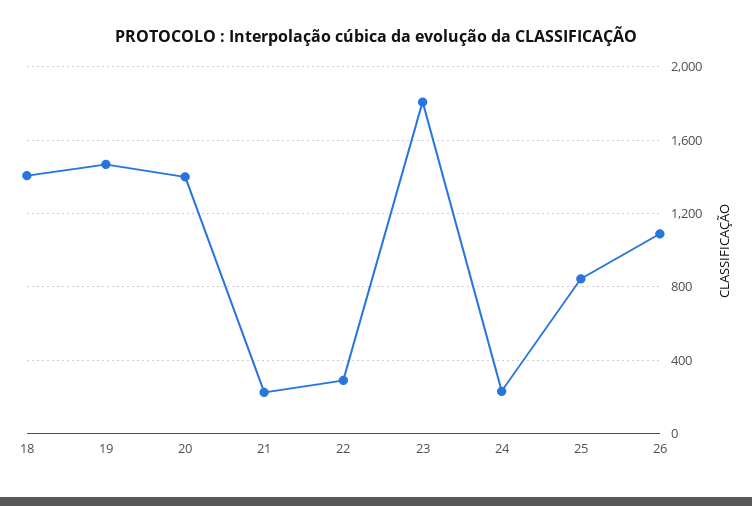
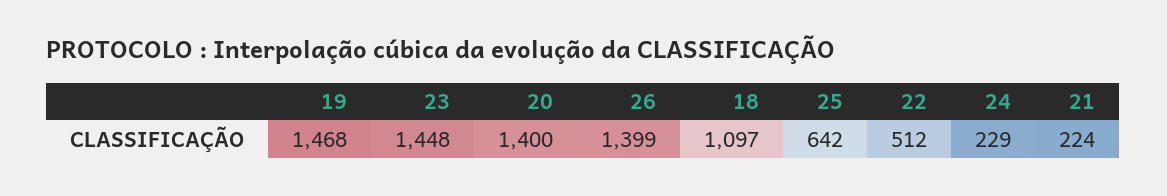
  {
-   "18": 1400,
+   "18": 1097,
    "19": 1468,
    "20": 1400,
    "21": 224,
-   "22": 300,
+   "22": 512,
-   "23": 1800,
+   "23": 1448,
    "24": 229,
-   "25": 850,
+   "25": 642,
-   "26": 1100
+   "26": 1399
  }

